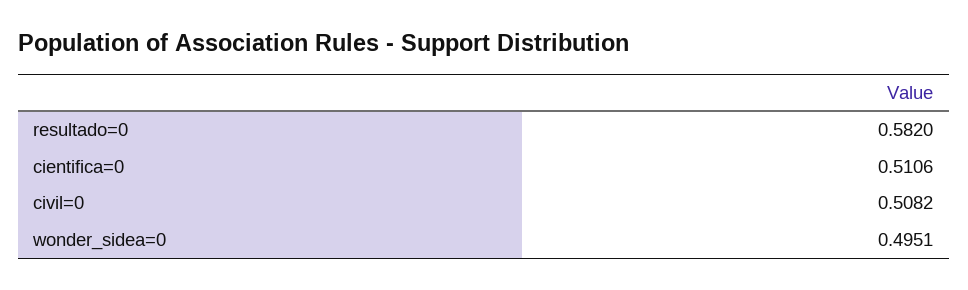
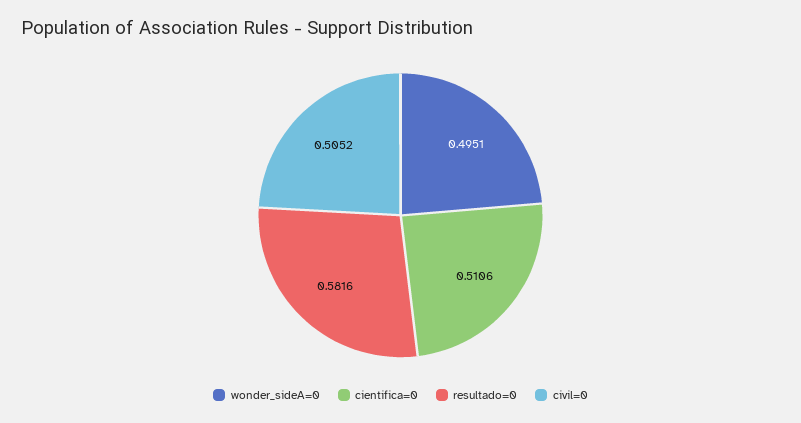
  {
-   "resultado=0": 0.582,
+   "resultado=0": 0.5816,
    "cientifica=0": 0.5106,
-   "civil=0": 0.5082,
+   "civil=0": 0.5052,
    "wonder_sidea=0": 0.4951
  }

